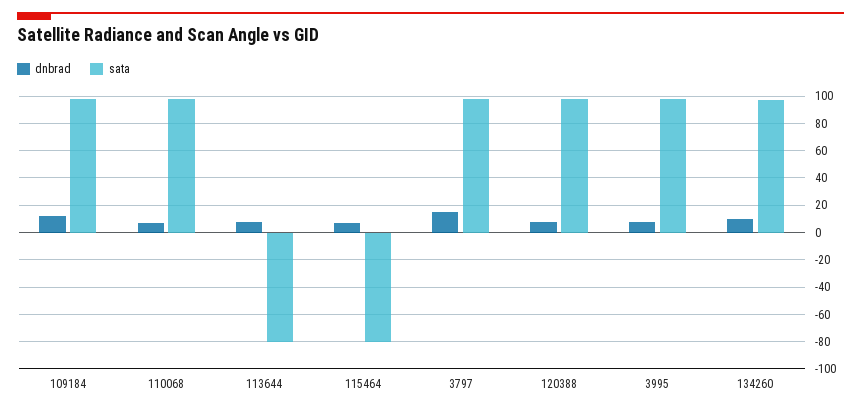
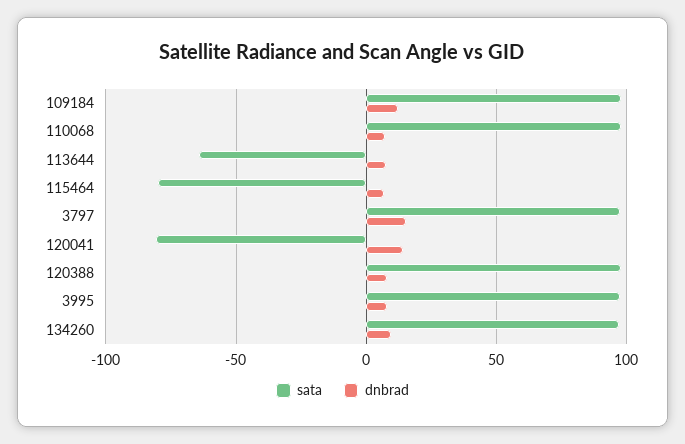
  {
    "dnbrad": {
      "109184": 10,
      "110068": 5,
      "113644": 5,
      "115464": 5,
      "3797": 15,
      "120388": 10,
      "3995": 10,
-     "134260": 10
+     "134260": 10,
+     "120041": 15
    },
    "sata": {
      "109184": 100,
      "110068": 100,
-     "113644": -80,
+     "113644": -65,
      "115464": -80,
      "3797": 100,
      "120388": 100,
      "3995": 100,
-     "134260": 95
+     "134260": 95,
+     "120041": -80
    }
  }

